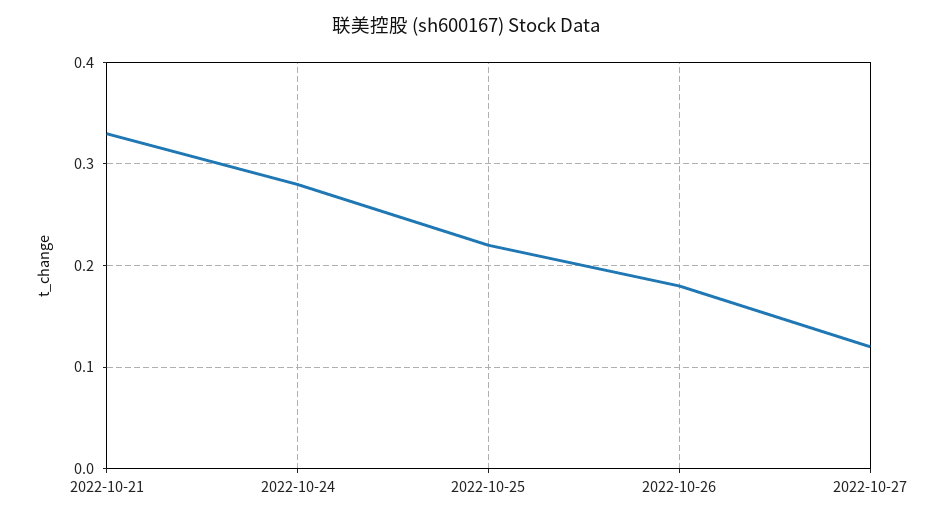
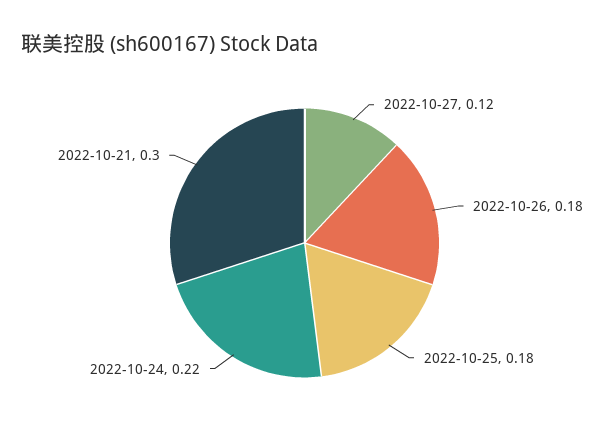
  {
-   "2022-10-21": 0.33,
+   "2022-10-21": 0.3,
-   "2022-10-24": 0.28,
+   "2022-10-24": 0.22,
-   "2022-10-25": 0.22,
+   "2022-10-25": 0.18,
    "2022-10-26": 0.18,
    "2022-10-27": 0.12
  }

